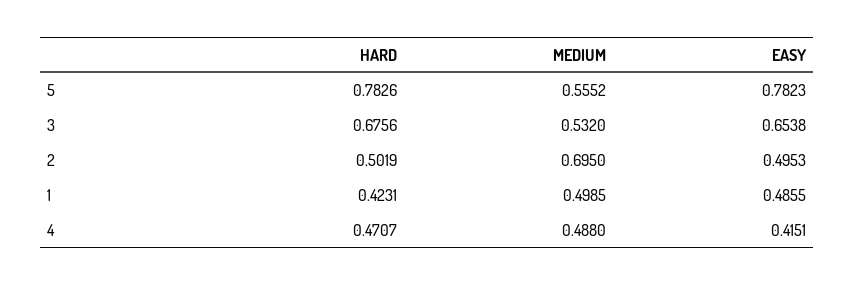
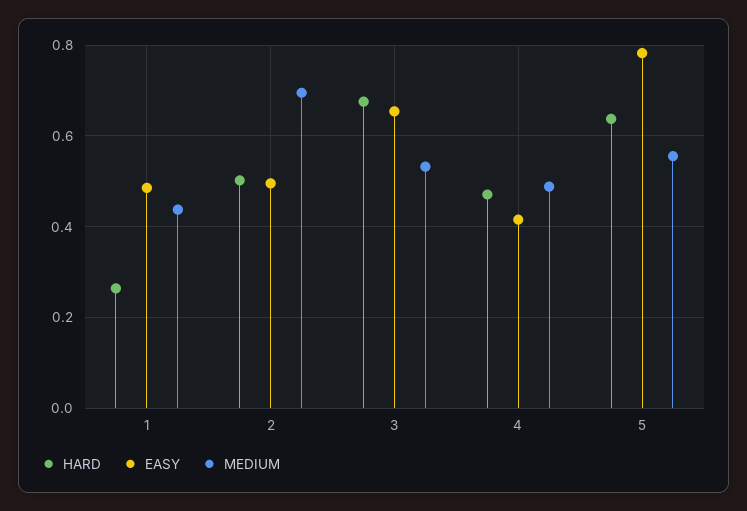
  {
    "HARD": {
-     "5": 0.7826,
+     "5": 0.64,
      "3": 0.6756,
      "2": 0.5019,
-     "1": 0.4231,
+     "1": 0.26,
      "4": 0.4707
    },
    "MEDIUM": {
      "5": 0.5552,
      "3": 0.532,
      "2": 0.695,
-     "1": 0.4985,
+     "1": 0.44,
      "4": 0.488
    },
    "EASY": {
      "5": 0.7823,
      "3": 0.6538,
      "2": 0.4953,
      "1": 0.4855,
      "4": 0.4151
    }
  }

